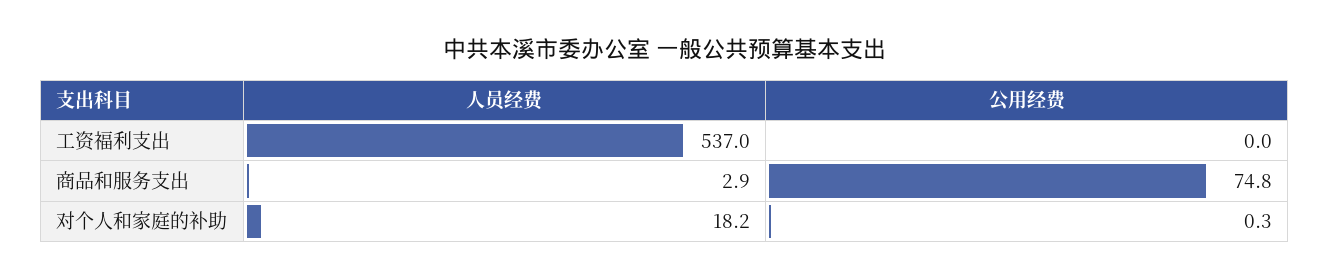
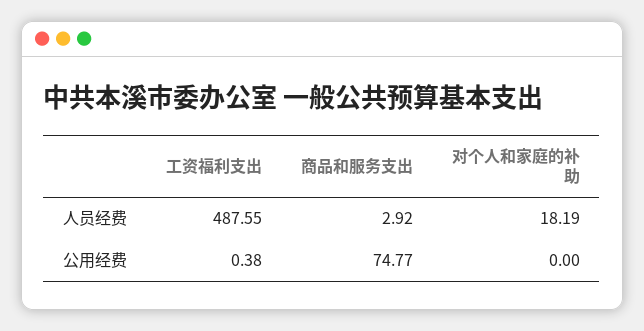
  {
    "人员经费": {
-     "工资福利支出": 537,
+     "工资福利支出": 487.55,
      "商品和服务支出": 2.92,
      "对个人和家庭的补助": 18.19
    },
    "公用经费": {
-     "工资福利支出": 0,
+     "工资福利支出": 0.38,
      "商品和服务支出": 74.77,
-     "对个人和家庭的补助": 0.3
+     "对个人和家庭的补助": 0
    }
  }

